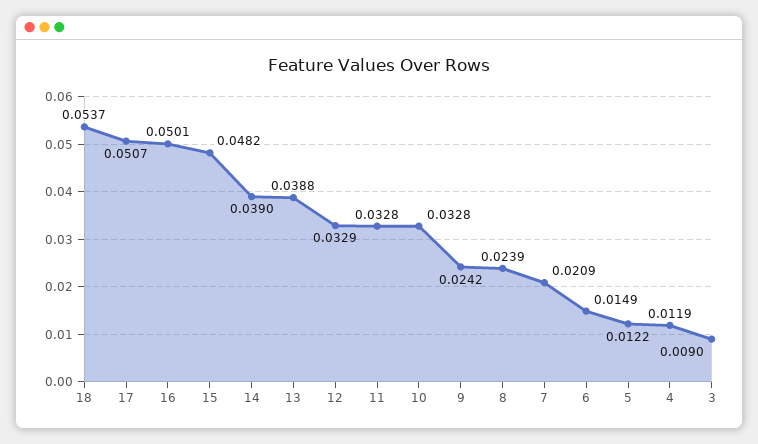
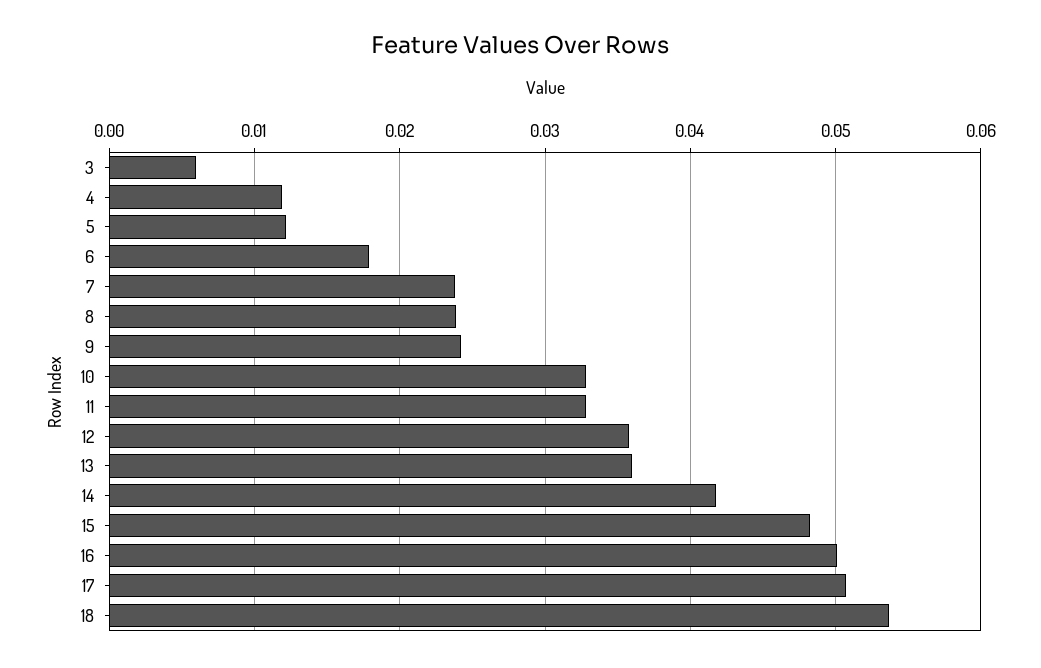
  {
    "18": 0.0537,
    "17": 0.0507,
    "16": 0.0501,
    "15": 0.0482,
-   "14": 0.039,
+   "14": 0.042,
-   "13": 0.0388,
+   "13": 0.036,
-   "12": 0.0329,
+   "12": 0.036,
    "11": 0.0328,
    "10": 0.0328,
    "9": 0.0242,
    "8": 0.0239,
-   "7": 0.0209,
+   "7": 0.024,
-   "6": 0.0149,
+   "6": 0.018,
    "5": 0.0122,
    "4": 0.0119,
-   "3": 0.009
+   "3": 0.006
  }

